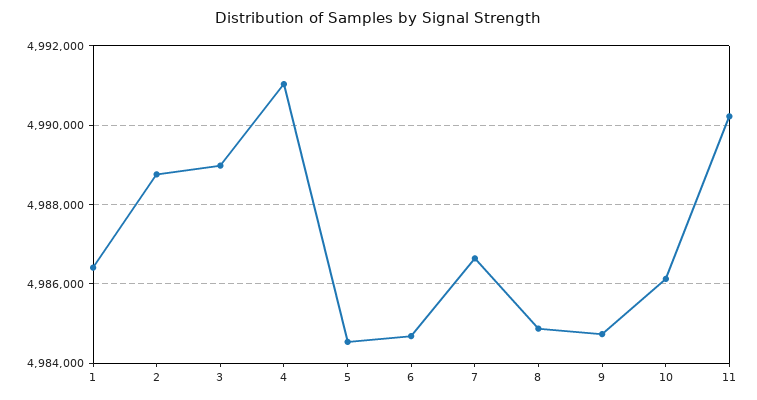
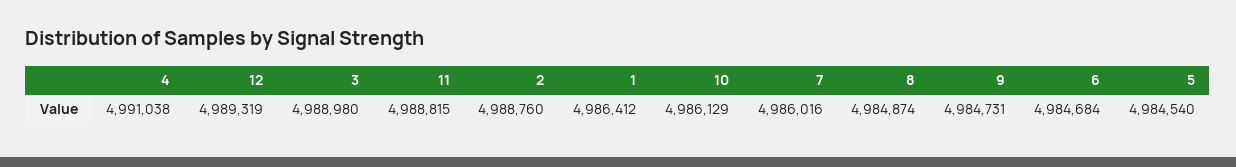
  {
    "1": 4986412,
    "2": 4988760,
    "3": 4988980,
    "4": 4991038,
    "5": 4984540,
    "6": 4984684,
-   "7": 4986600,
+   "7": 4986016,
    "8": 4984874,
    "9": 4984731,
    "10": 4986129,
-   "11": 4990200
+   "11": 4988815,
+   "12": 4989319
  }

